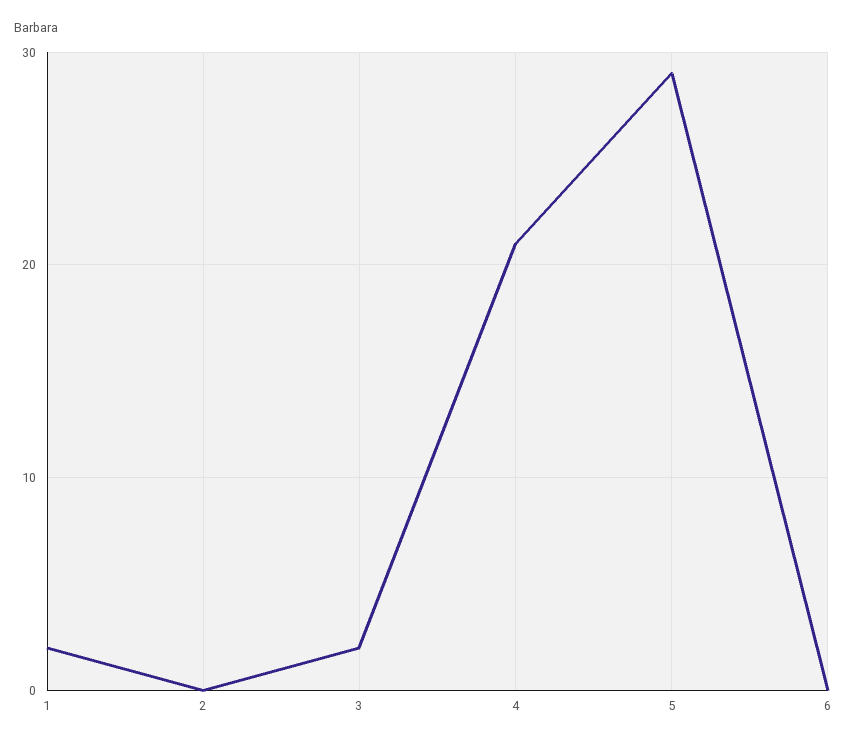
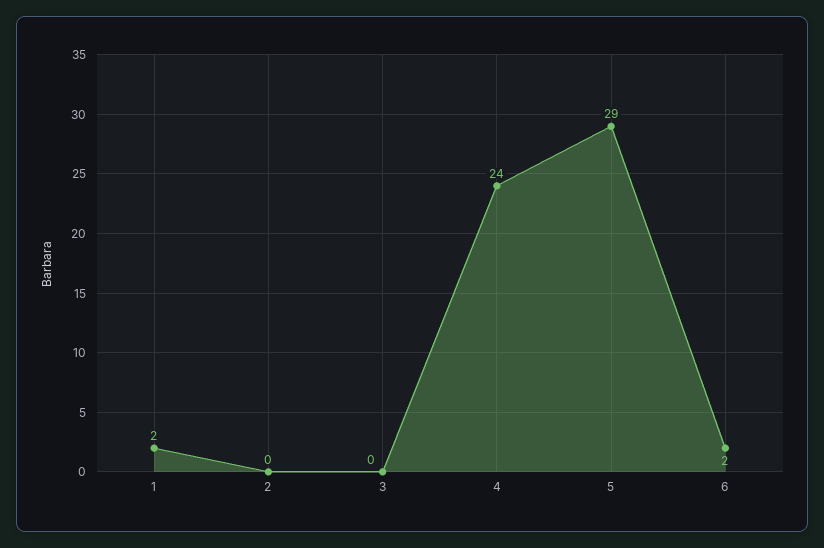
  {
    "1": 2,
    "2": 0,
-   "3": 2,
+   "3": 0,
-   "4": 21,
+   "4": 24,
    "5": 29,
-   "6": 0
+   "6": 2
  }

